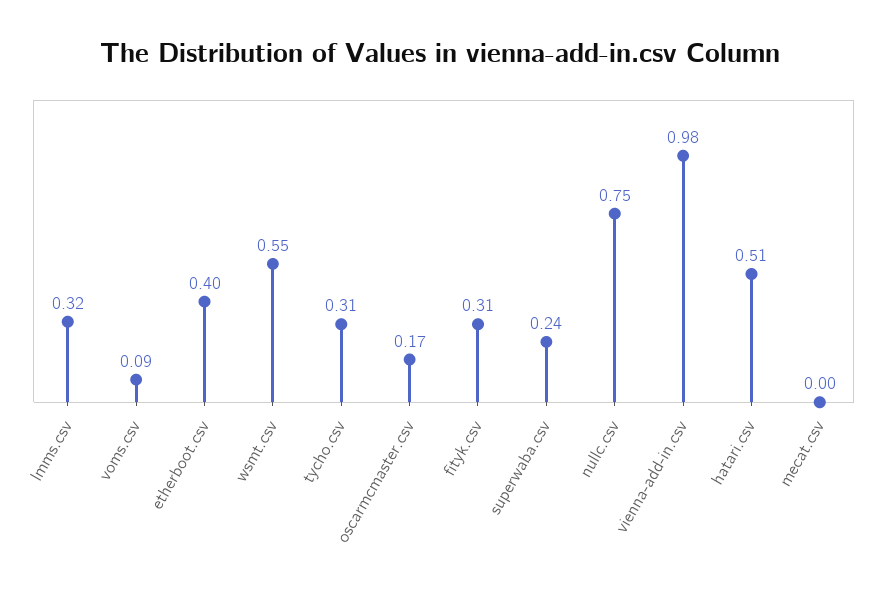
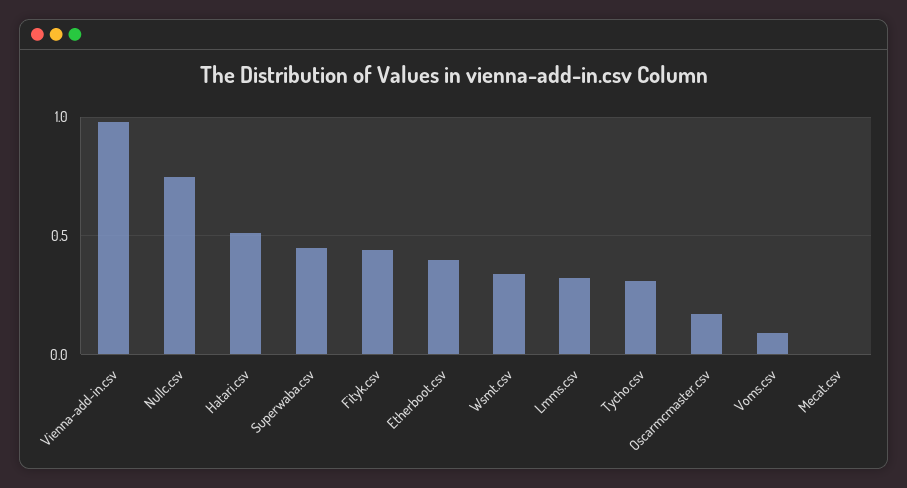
  {
    "lmms.csv": 0.32,
    "voms.csv": 0.09,
    "etherboot.csv": 0.4,
-   "wsmt.csv": 0.55,
+   "wsmt.csv": 0.35,
    "tycho.csv": 0.31,
    "oscarmcmaster.csv": 0.17,
-   "fityk.csv": 0.31,
+   "fityk.csv": 0.45,
-   "superwaba.csv": 0.24,
+   "superwaba.csv": 0.45,
    "nullc.csv": 0.75,
    "vienna-add-in.csv": 0.98,
    "hatari.csv": 0.51,
    "mecat.csv": 0
  }

